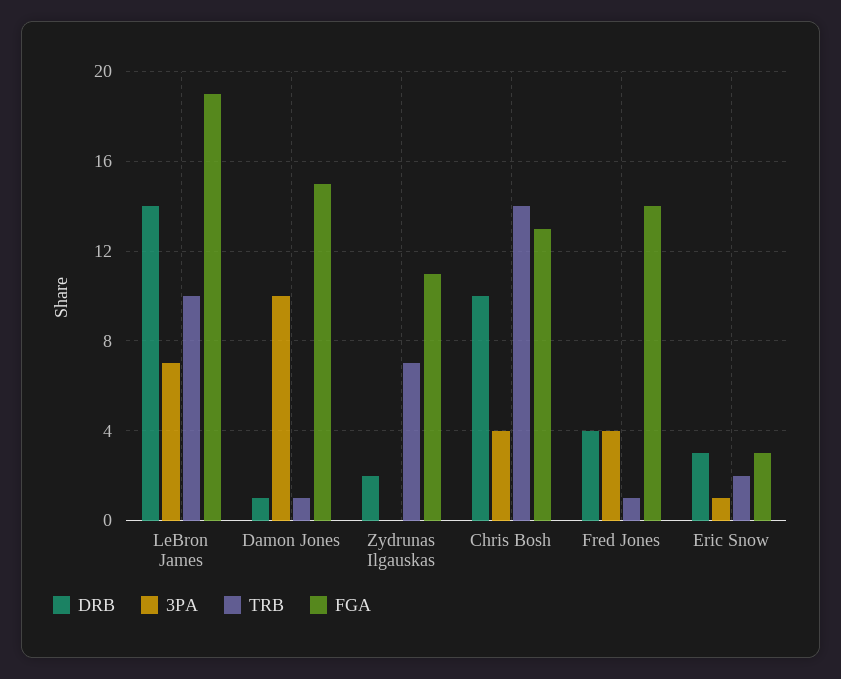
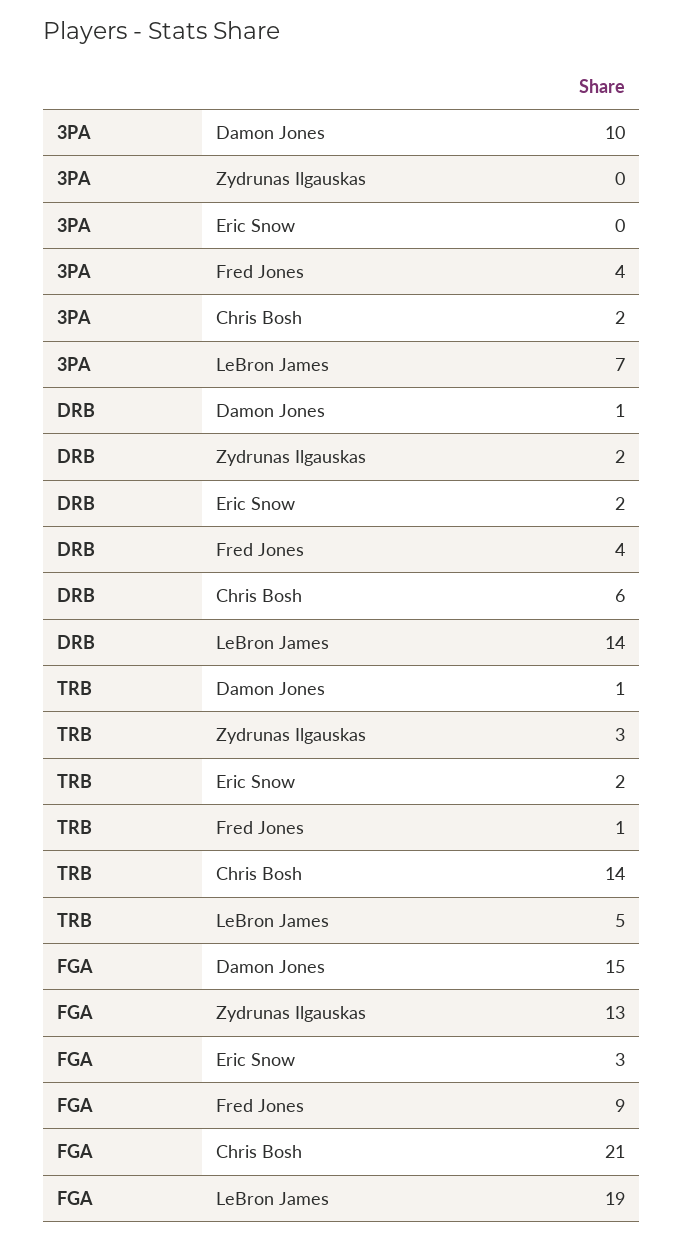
  {
    "DRB": {
      "LeBron James": 14,
      "Damon Jones": 1,
      "Zydrunas Ilgauskas": 2,
-     "Chris Bosh": 10,
+     "Chris Bosh": 6,
      "Fred Jones": 4,
-     "Eric Snow": 3
+     "Eric Snow": 2
    },
    "3PA": {
      "LeBron James": 7,
      "Damon Jones": 10,
      "Zydrunas Ilgauskas": 0,
-     "Chris Bosh": 4,
+     "Chris Bosh": 2,
      "Fred Jones": 4,
-     "Eric Snow": 1
+     "Eric Snow": 0
    },
    "TRB": {
-     "LeBron James": 10,
+     "LeBron James": 5,
      "Damon Jones": 1,
-     "Zydrunas Ilgauskas": 7,
+     "Zydrunas Ilgauskas": 3,
      "Chris Bosh": 14,
      "Fred Jones": 1,
      "Eric Snow": 2
    },
    "FGA": {
      "LeBron James": 19,
      "Damon Jones": 15,
-     "Zydrunas Ilgauskas": 11,
+     "Zydrunas Ilgauskas": 13,
-     "Chris Bosh": 13,
+     "Chris Bosh": 21,
-     "Fred Jones": 14,
+     "Fred Jones": 9,
      "Eric Snow": 3
    }
  }

